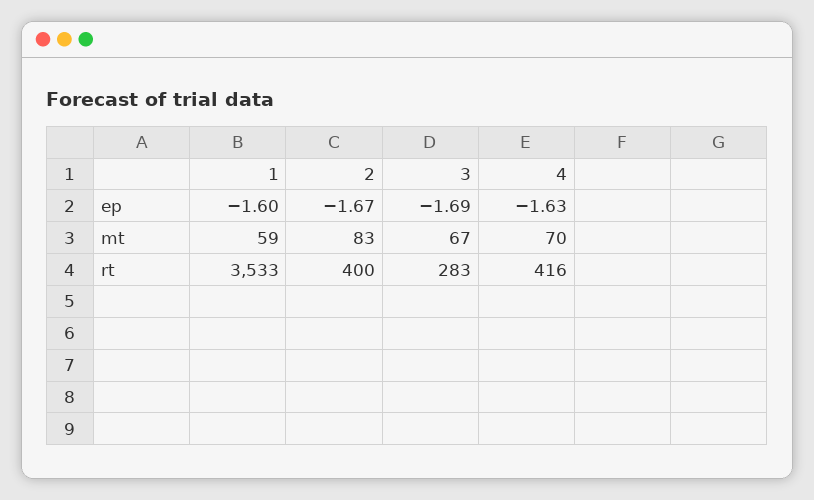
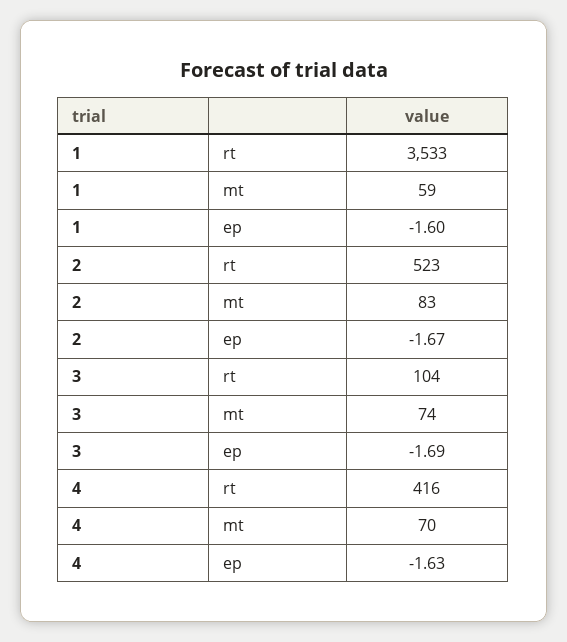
  {
    "1": {
      "ep": -1.6,
      "mt": 59,
      "rt": 3533
    },
    "2": {
      "ep": -1.67,
      "mt": 83,
-     "rt": 400
+     "rt": 523
    },
    "3": {
      "ep": -1.69,
-     "mt": 67,
+     "mt": 74,
-     "rt": 283
+     "rt": 104
    },
    "4": {
      "ep": -1.63,
      "mt": 70,
      "rt": 416
    }
  }

